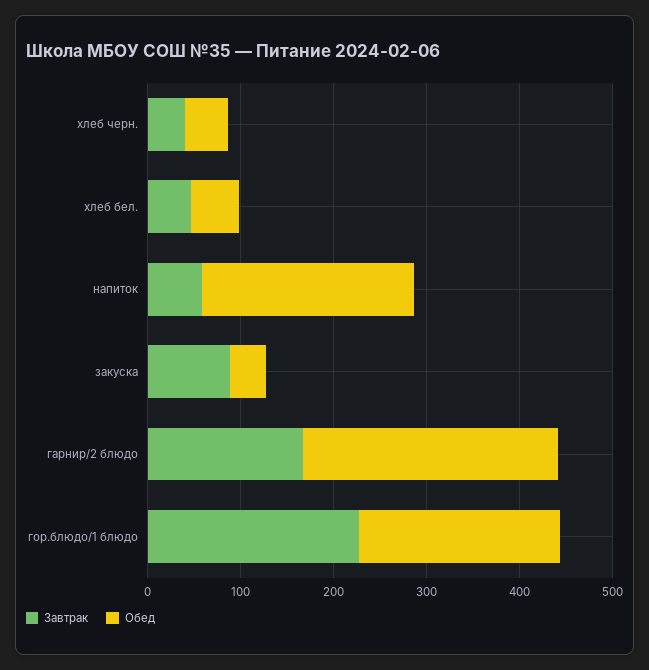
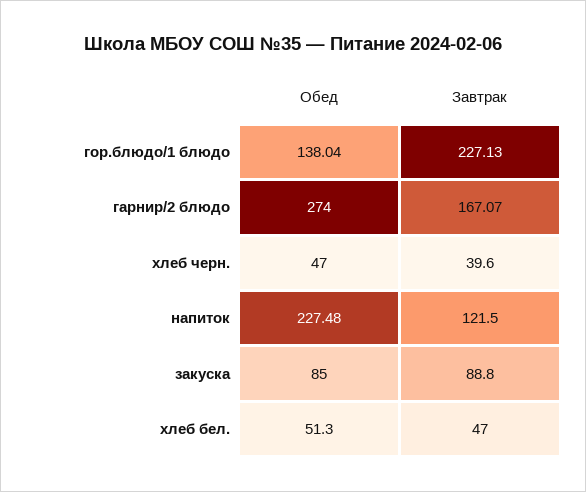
  {
    "Завтрак": {
      "хлеб черн.": 39.6,
      "хлеб бел.": 47,
-     "напиток": 60,
+     "напиток": 121.5,
      "закуска": 88.8,
      "гарнир/2 блюдо": 167.07,
      "гор.блюдо/1 блюдо": 227.13
    },
    "Обед": {
      "хлеб черн.": 47,
      "хлеб бел.": 51.3,
      "напиток": 227.48,
-     "закуска": 40,
+     "закуска": 85,
      "гарнир/2 блюдо": 274,
-     "гор.блюдо/1 блюдо": 220
+     "гор.блюдо/1 блюдо": 138.04
    }
  }

